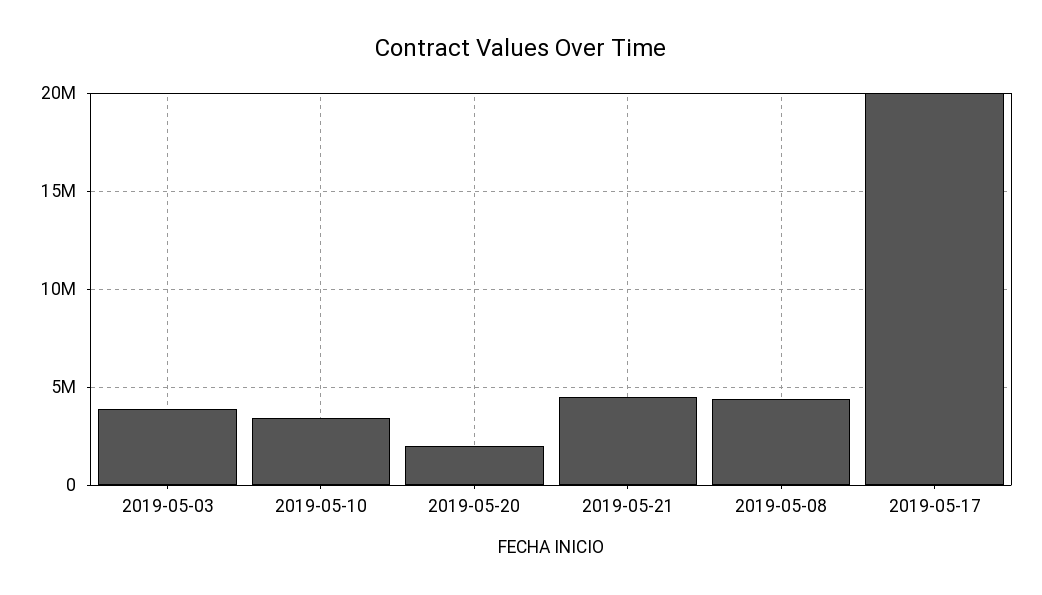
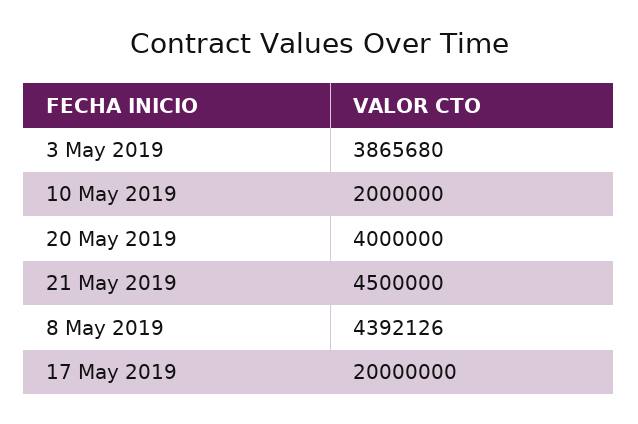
  {
    "2019-05-03": 3865680,
-   "2019-05-10": 3500000,
+   "2019-05-10": 2000000,
-   "2019-05-20": 2000000,
+   "2019-05-20": 4000000,
    "2019-05-21": 4500000,
    "2019-05-08": 4392126,
    "2019-05-17": 20000000
  }

